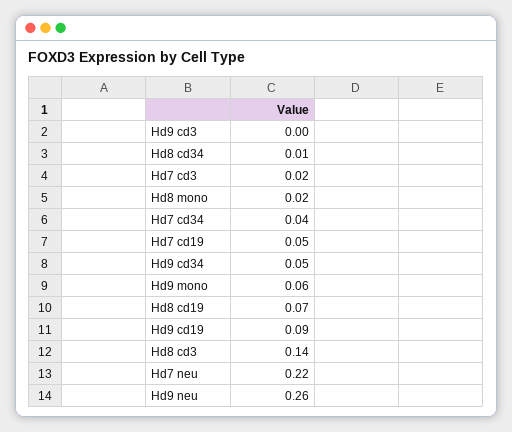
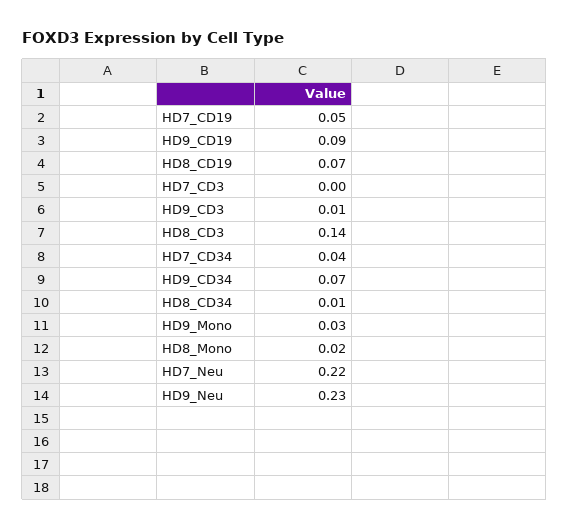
  {
-   "Hd9 cd3": 0,
+   "Hd9 cd3": 0.01,
    "Hd8 cd34": 0.01,
-   "Hd7 cd3": 0.02,
+   "Hd7 cd3": 0,
    "Hd8 mono": 0.02,
    "Hd7 cd34": 0.04,
    "Hd7 cd19": 0.05,
-   "Hd9 cd34": 0.05,
+   "Hd9 cd34": 0.07,
-   "Hd9 mono": 0.06,
+   "Hd9 mono": 0.03,
    "Hd8 cd19": 0.07,
    "Hd9 cd19": 0.09,
    "Hd8 cd3": 0.14,
    "Hd7 neu": 0.22,
-   "Hd9 neu": 0.26
+   "Hd9 neu": 0.23
  }

